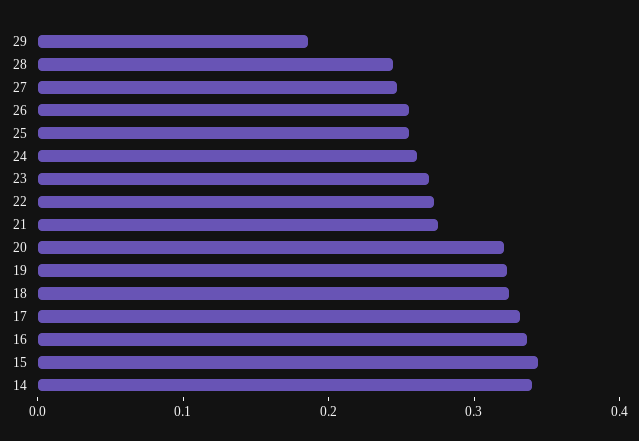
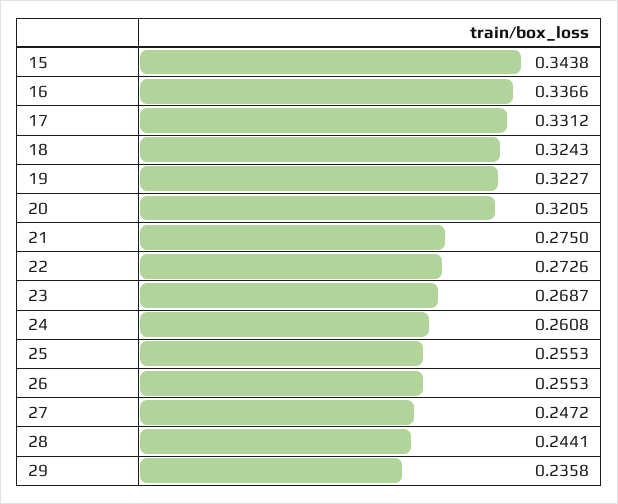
  {
-   "29": 0.18,
+   "29": 0.2358,
    "28": 0.2441,
    "27": 0.2472,
    "26": 0.2553,
    "25": 0.2553,
    "24": 0.2608,
    "23": 0.2687,
    "22": 0.2726,
    "21": 0.275,
    "20": 0.3205,
    "19": 0.3227,
    "18": 0.3243,
    "17": 0.3312,
    "16": 0.3366,
-   "15": 0.3438,
+   "15": 0.3438
-   "14": 0.34
  }

